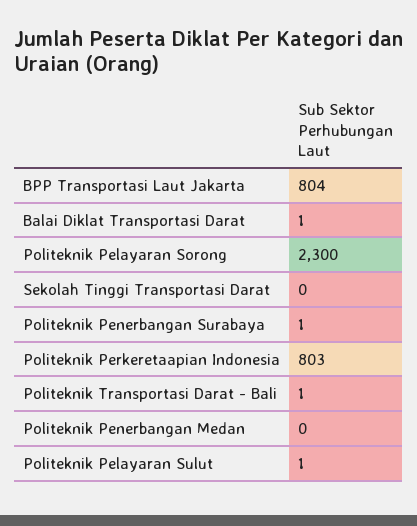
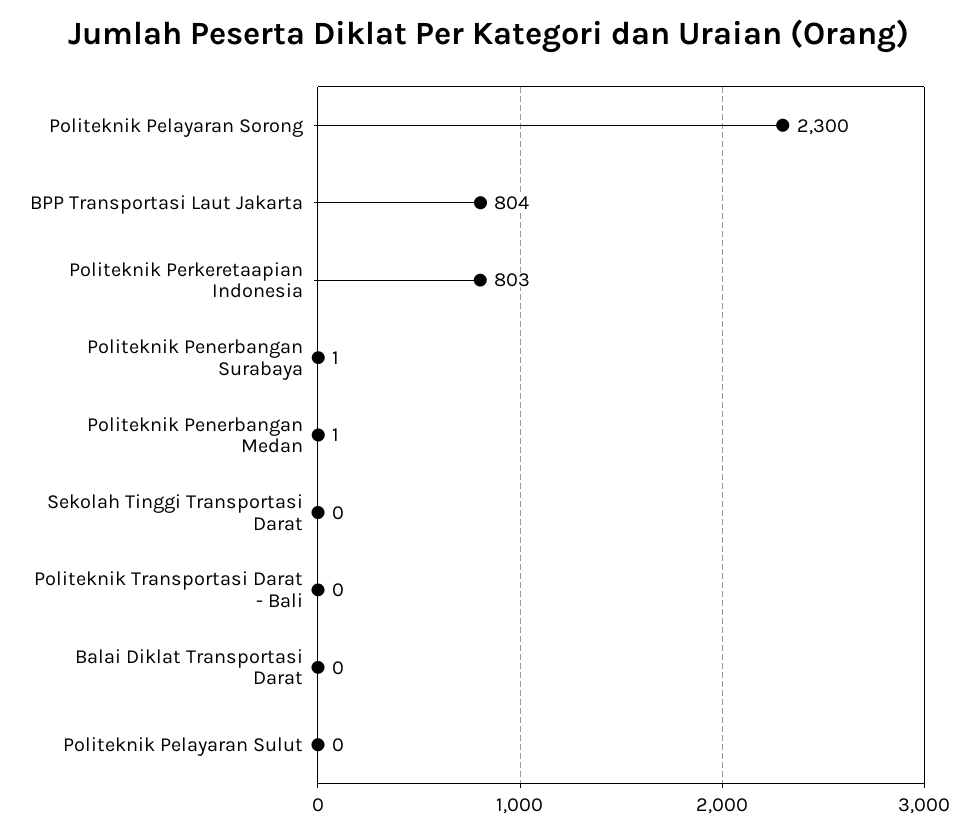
  {
    "BPP Transportasi Laut Jakarta": 804,
-   "Balai Diklat Transportasi Darat": 1,
+   "Balai Diklat Transportasi Darat": 0,
    "Politeknik Pelayaran Sorong": 2300,
    "Sekolah Tinggi Transportasi Darat": 0,
    "Politeknik Penerbangan Surabaya": 1,
    "Politeknik Perkeretaapian Indonesia": 803,
-   "Politeknik Transportasi Darat - Bali": 1,
+   "Politeknik Transportasi Darat - Bali": 0,
-   "Politeknik Penerbangan Medan": 0,
+   "Politeknik Penerbangan Medan": 1,
-   "Politeknik Pelayaran Sulut": 1
+   "Politeknik Pelayaran Sulut": 0
  }

